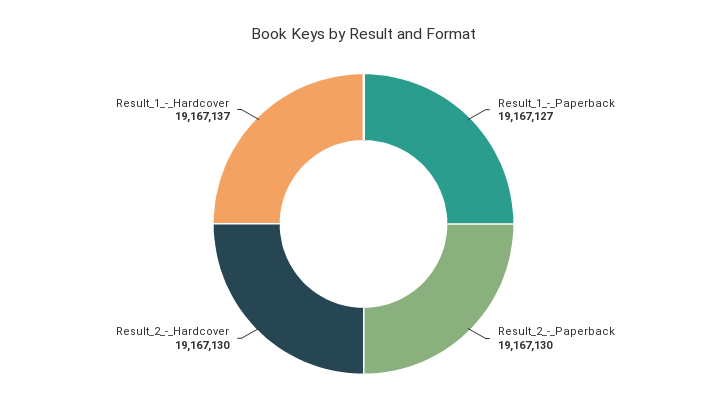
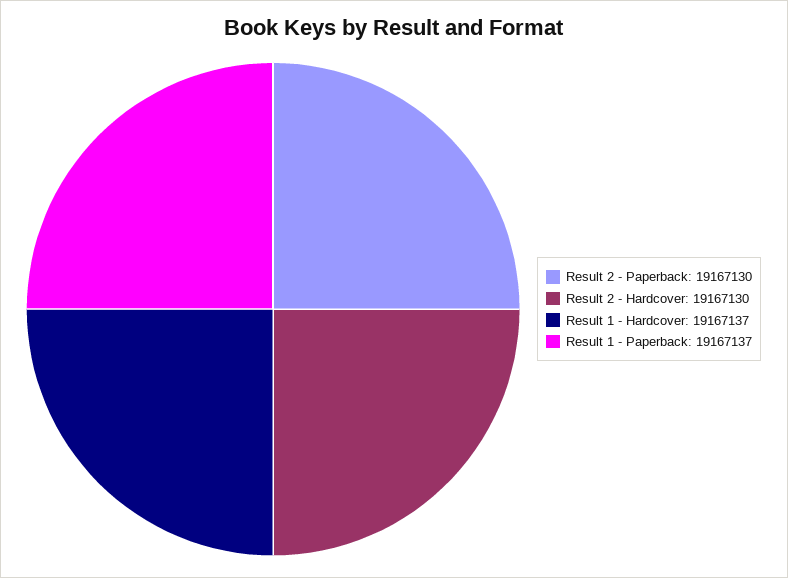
  {
-   "Result_1_-_Paperback": 19167127,
+   "Result_1_-_Paperback": 19167137,
    "Result_2_-_Paperback": 19167130,
    "Result_2_-_Hardcover": 19167130,
    "Result_1_-_Hardcover": 19167137
  }

